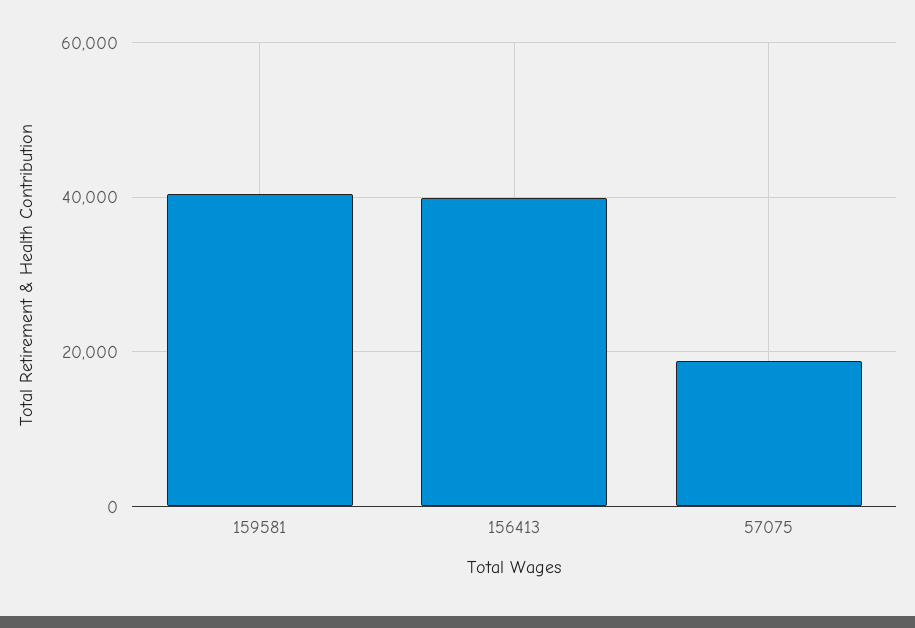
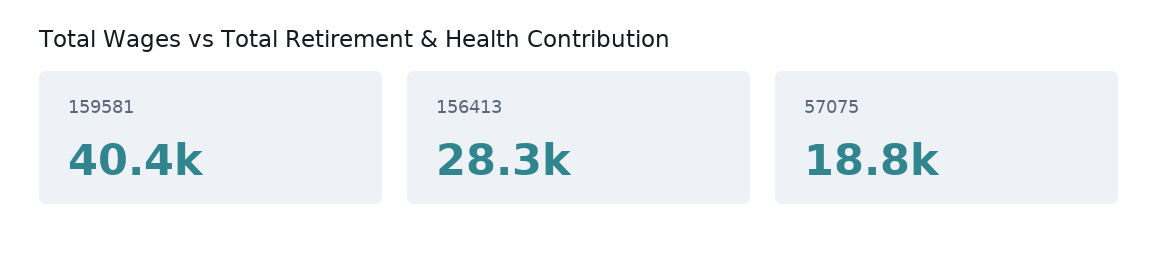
  {
    "159581": 40400,
-   "156413": 40000,
+   "156413": 28300,
    "57075": 18800
  }

